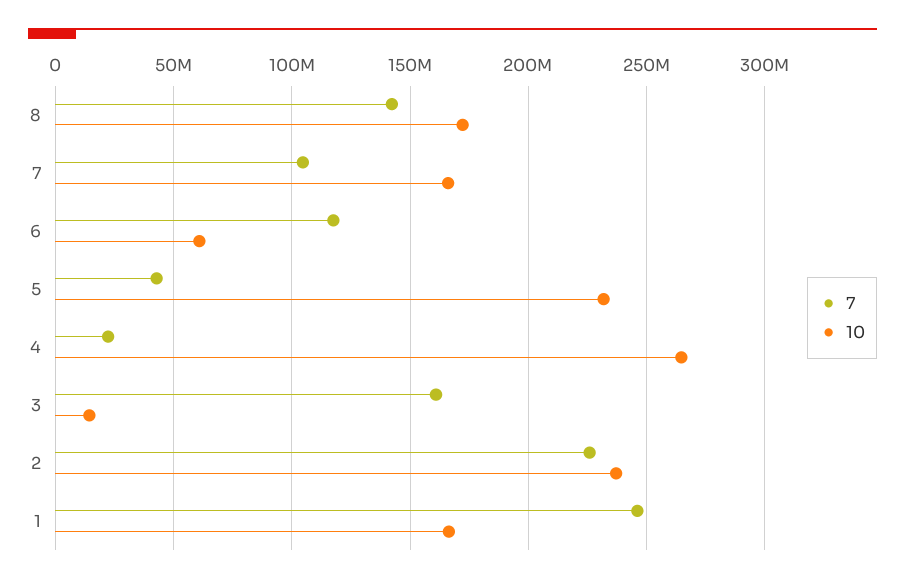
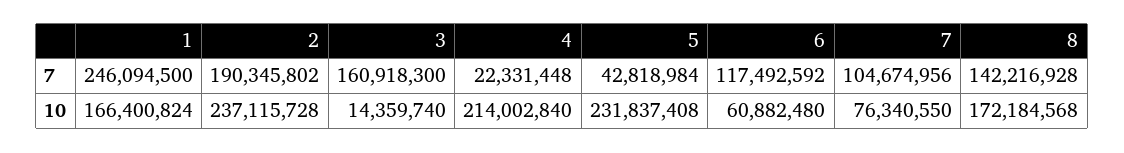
  {
    "7": {
      "8": 142216928,
      "7": 104674956,
      "6": 117492592,
      "5": 42818984,
      "4": 22331448,
      "3": 160918300,
-     "2": 225000000,
+     "2": 190345802,
      "1": 246094500
    },
    "10": {
      "8": 172184568,
-     "7": 165000000,
+     "7": 76340550,
      "6": 60882480,
      "5": 231837408,
-     "4": 265000000,
+     "4": 214002840,
      "3": 14359740,
      "2": 237115728,
      "1": 166400824
    }
  }

